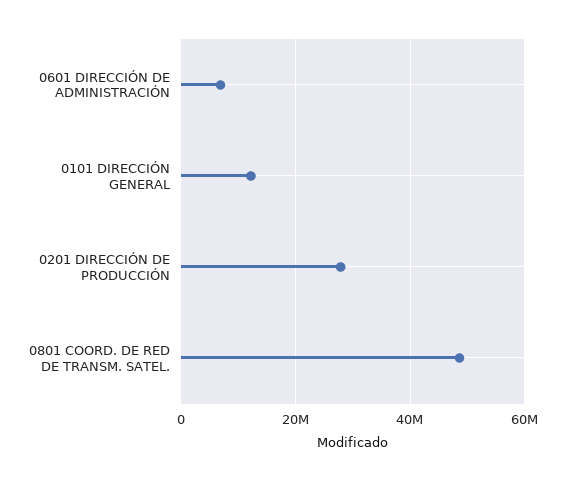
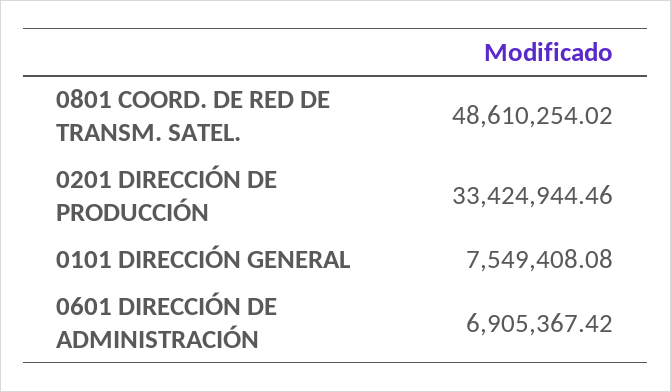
  {
    "0601 DIRECCIÓN DE ADMINISTRACIÓN": 6905367.42,
-   "0101 DIRECCIÓN GENERAL": 12000000,
+   "0101 DIRECCIÓN GENERAL": 7549408.08,
-   "0201 DIRECCIÓN DE PRODUCCIÓN": 28000000,
+   "0201 DIRECCIÓN DE PRODUCCIÓN": 33424944.46,
    "0801 COORD. DE RED DE TRANSM. SATEL.": 48610254.02
  }

